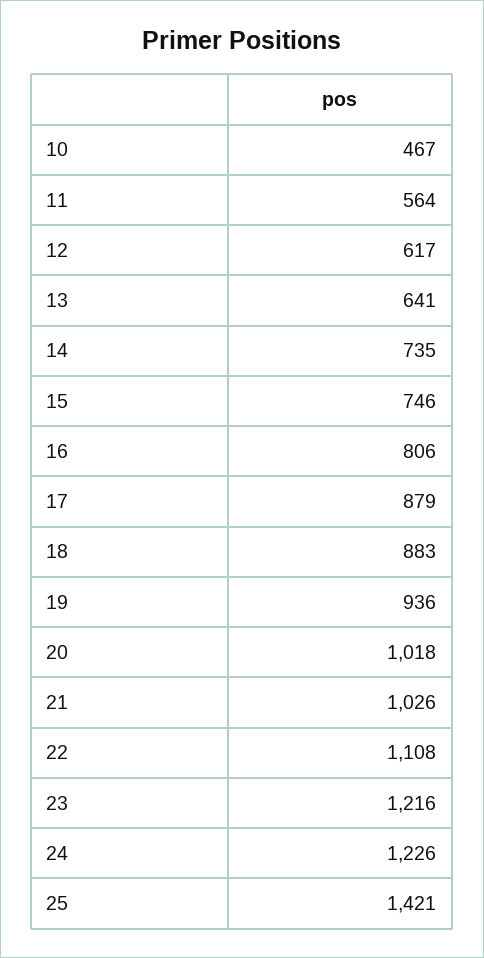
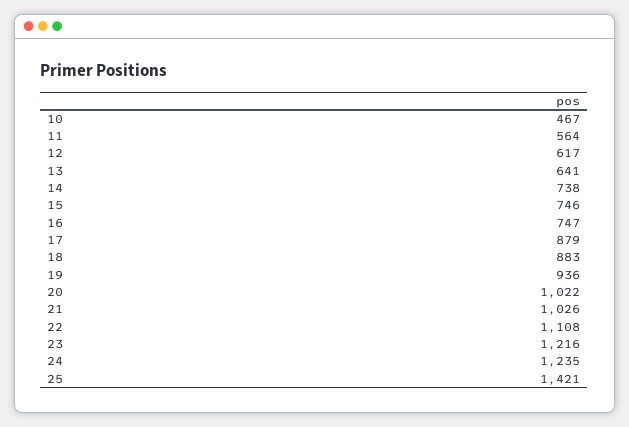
  {
    "10": 467,
    "11": 564,
    "12": 617,
    "13": 641,
-   "14": 735,
+   "14": 738,
    "15": 746,
-   "16": 806,
+   "16": 747,
    "17": 879,
    "18": 883,
    "19": 936,
-   "20": 1018,
+   "20": 1022,
    "21": 1026,
    "22": 1108,
    "23": 1216,
-   "24": 1226,
+   "24": 1235,
    "25": 1421
  }

